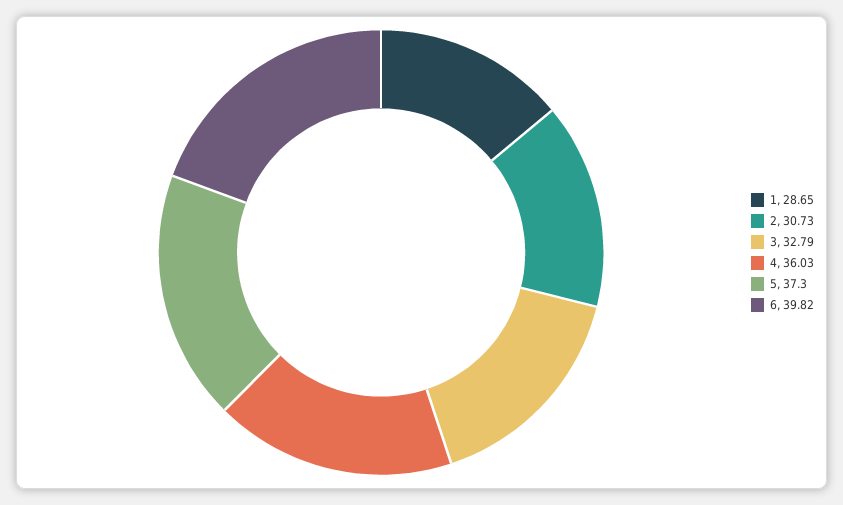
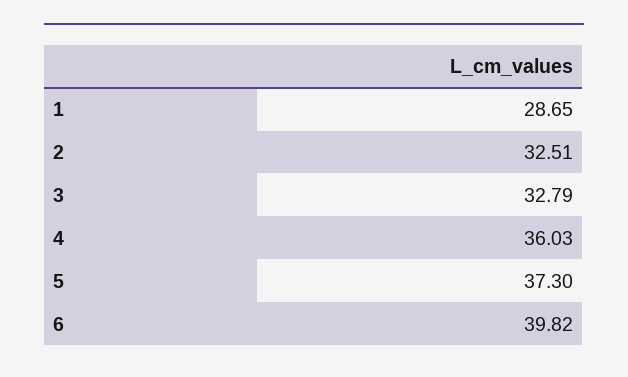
  {
    "1": 28.65,
-   "2": 30.73,
+   "2": 32.51,
    "3": 32.79,
    "4": 36.03,
    "5": 37.3,
    "6": 39.82
  }

